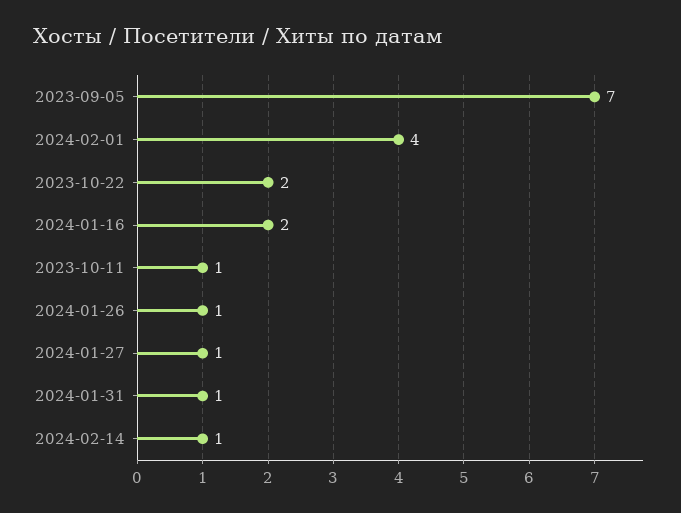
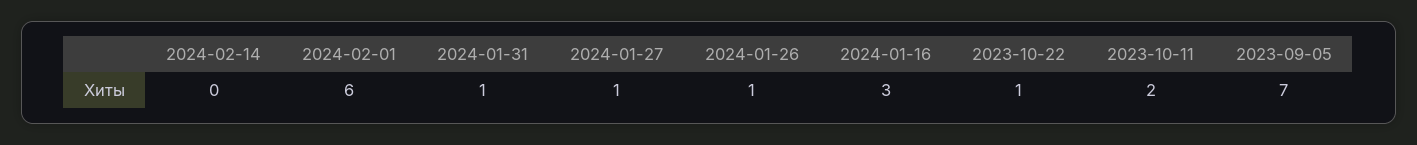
  {
    "2023-09-05": 7,
-   "2024-02-01": 4,
+   "2024-02-01": 6,
-   "2023-10-22": 2,
+   "2023-10-22": 1,
-   "2024-01-16": 2,
+   "2024-01-16": 3,
-   "2023-10-11": 1,
+   "2023-10-11": 2,
    "2024-01-26": 1,
    "2024-01-27": 1,
    "2024-01-31": 1,
-   "2024-02-14": 1
+   "2024-02-14": 0
  }

